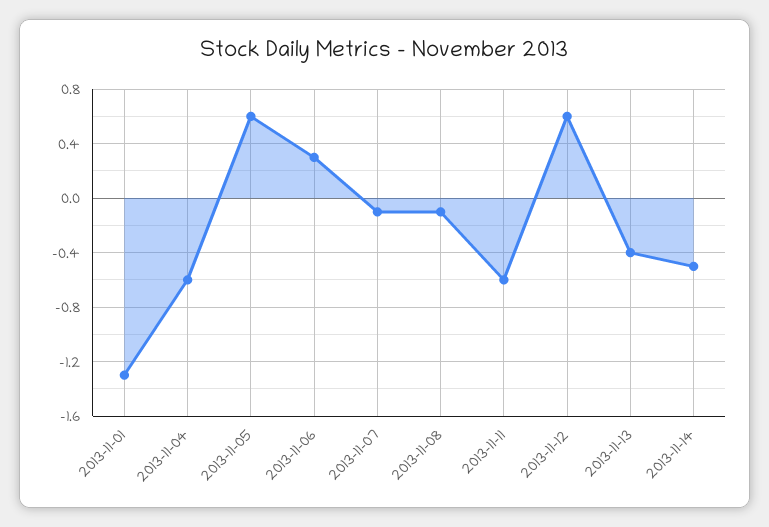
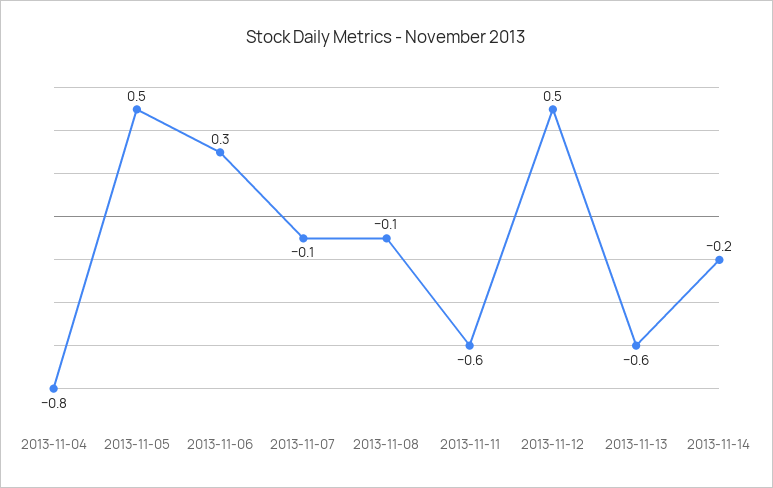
  {
-   "2013-11-01": -1.3,
-   "2013-11-04": -0.6,
+   "2013-11-04": -0.8,
-   "2013-11-05": 0.6,
+   "2013-11-05": 0.5,
    "2013-11-06": 0.3,
    "2013-11-07": -0.1,
    "2013-11-08": -0.1,
    "2013-11-11": -0.6,
-   "2013-11-12": 0.6,
+   "2013-11-12": 0.5,
-   "2013-11-13": -0.4,
+   "2013-11-13": -0.6,
-   "2013-11-14": -0.5
+   "2013-11-14": -0.2
  }

